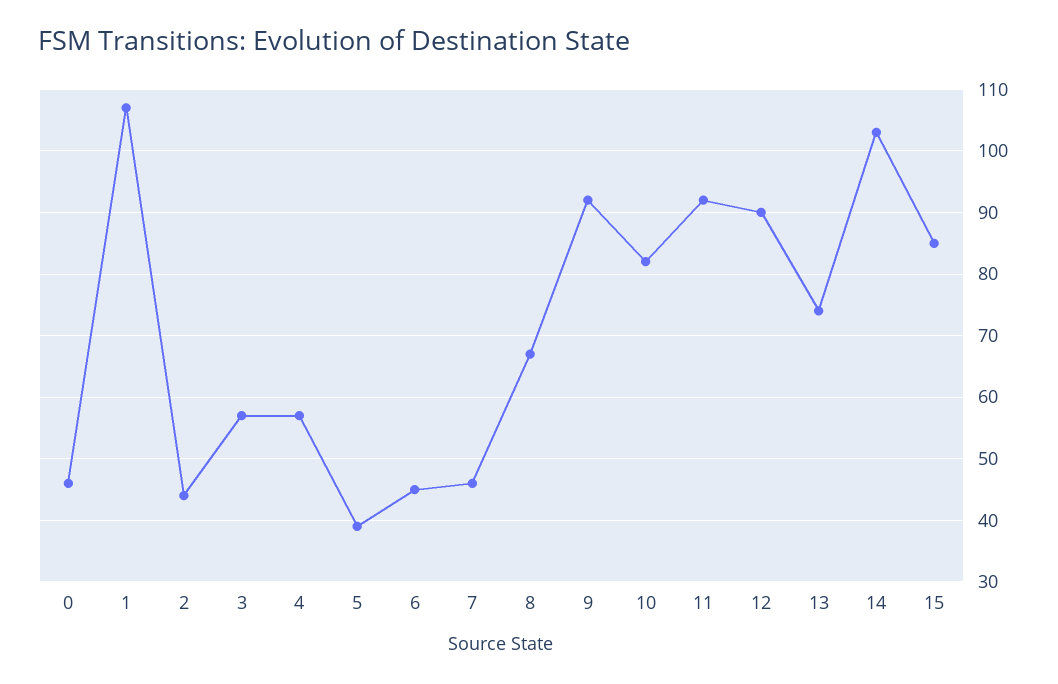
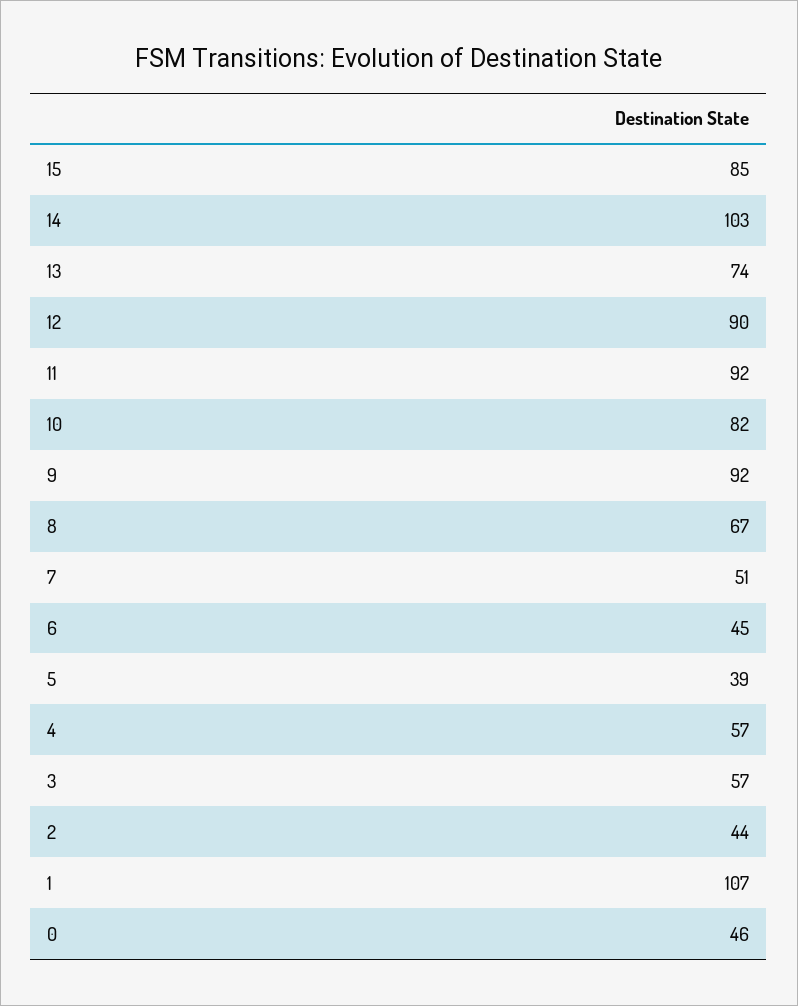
  {
    "0": 46,
    "1": 107,
    "2": 44,
    "3": 57,
    "4": 57,
    "5": 39,
    "6": 45,
-   "7": 46,
+   "7": 51,
    "8": 67,
    "9": 92,
    "10": 82,
    "11": 92,
    "12": 90,
    "13": 74,
    "14": 103,
    "15": 85
  }

